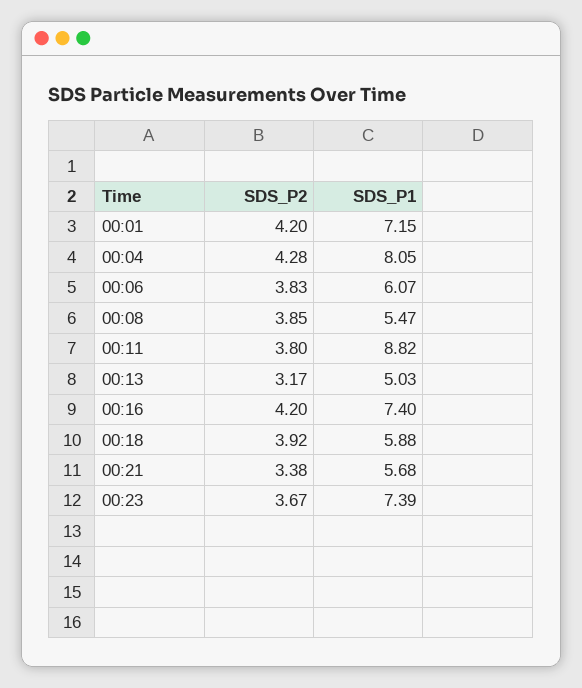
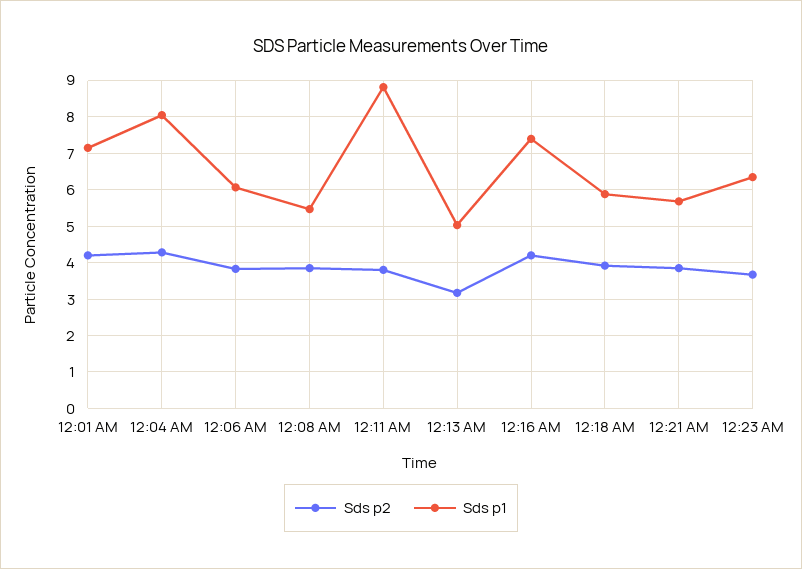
  {
    "SDS_P2": {
      "00:01": 4.2,
      "00:04": 4.28,
      "00:06": 3.83,
      "00:08": 3.85,
      "00:11": 3.8,
      "00:13": 3.17,
      "00:16": 4.2,
      "00:18": 3.92,
-     "00:21": 3.38,
+     "00:21": 3.8,
      "00:23": 3.67
    },
    "SDS_P1": {
      "00:01": 7.15,
      "00:04": 8.05,
      "00:06": 6.07,
      "00:08": 5.47,
      "00:11": 8.82,
      "00:13": 5.03,
      "00:16": 7.4,
      "00:18": 5.88,
      "00:21": 5.68,
-     "00:23": 7.39
+     "00:23": 6.4
    }
  }

